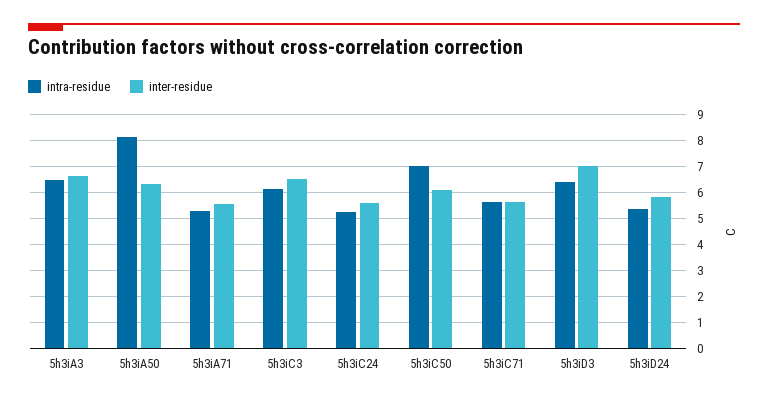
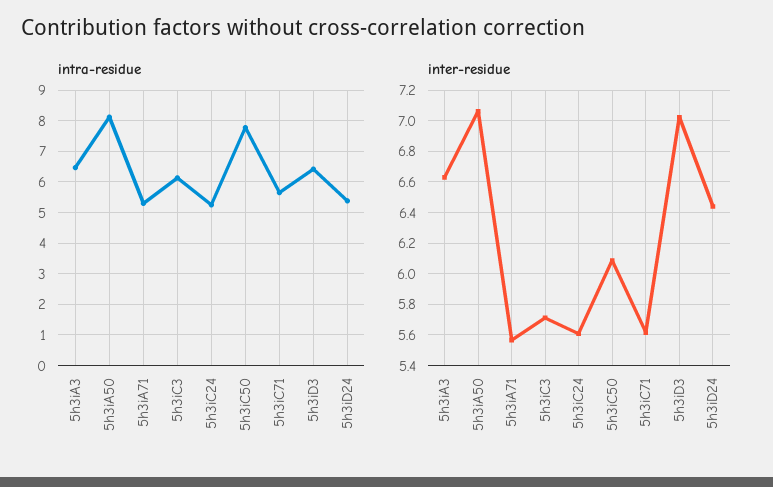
  {
    "intra-residue": {
      "5h3iA3": 6.4,
      "5h3iA50": 8.2,
      "5h3iA71": 5.2,
      "5h3iC3": 6.2,
      "5h3iC24": 5.2,
-     "5h3iC50": 7,
+     "5h3iC50": 7.8,
      "5h3iC71": 5.6,
      "5h3iD3": 6.4,
      "5h3iD24": 5.4
    },
    "inter-residue": {
      "5h3iA3": 6.65,
-     "5h3iA50": 6.25,
+     "5h3iA50": 7.05,
      "5h3iA71": 5.55,
-     "5h3iC3": 6.5,
+     "5h3iC3": 5.7,
      "5h3iC24": 5.6,
      "5h3iC50": 6.1,
      "5h3iC71": 5.6,
      "5h3iD3": 7,
-     "5h3iD24": 5.75
+     "5h3iD24": 6.45
    }
  }

